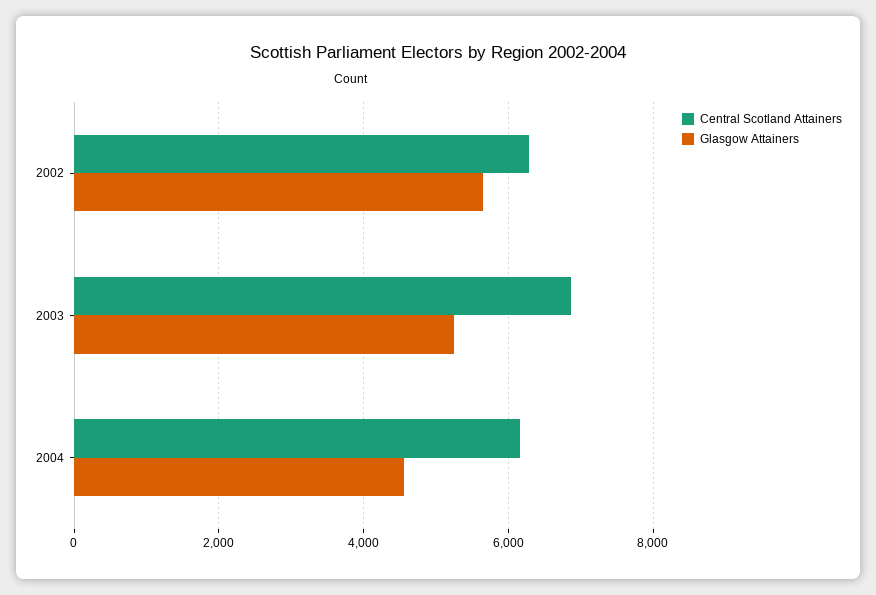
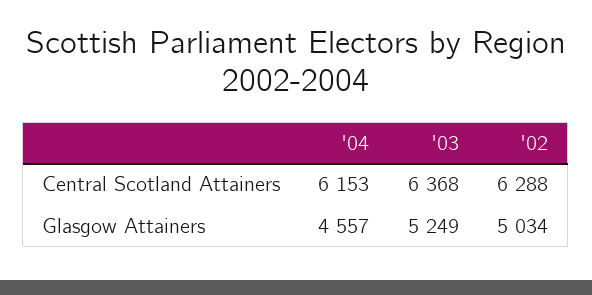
  {
    "Central Scotland Attainers": {
      "2002": 6288,
-     "2003": 6800,
+     "2003": 6368,
      "2004": 6153
    },
    "Glasgow Attainers": {
-     "2002": 5600,
+     "2002": 5034,
      "2003": 5249,
      "2004": 4557
    }
  }

